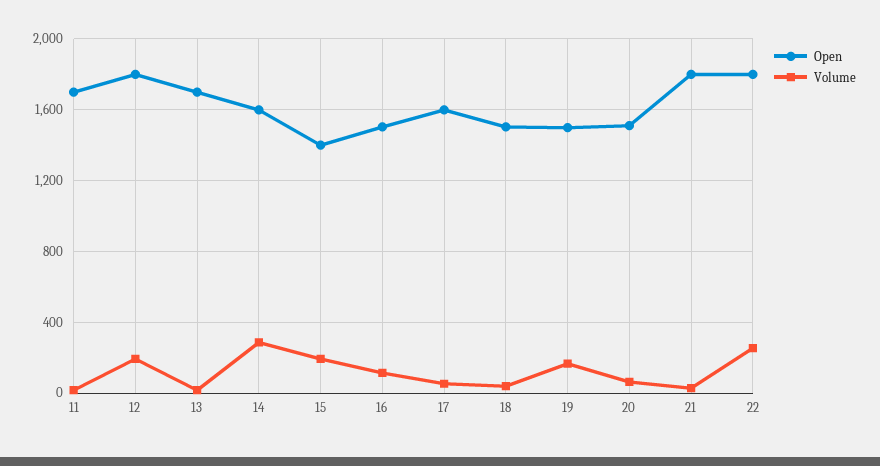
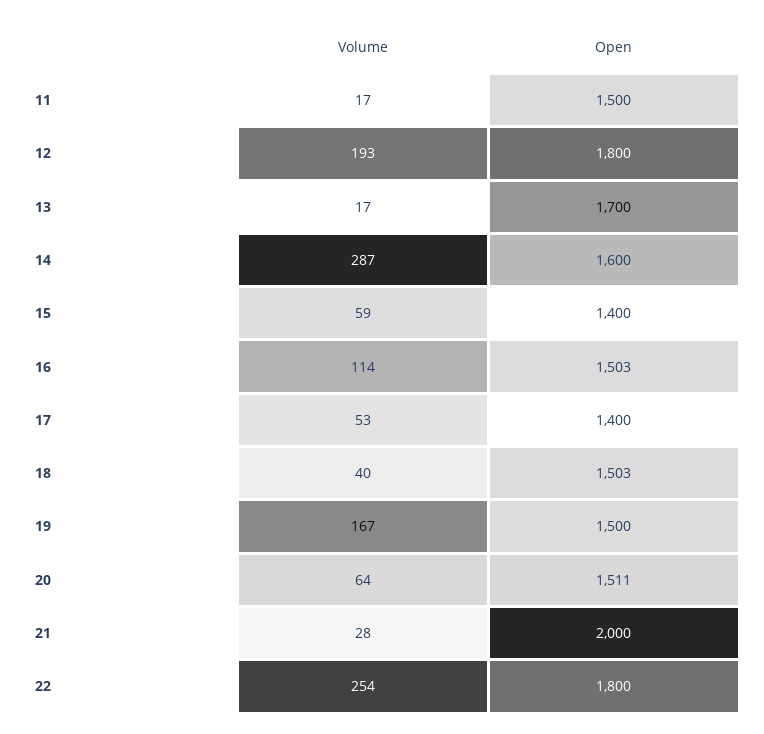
  {
    "Open": {
-     "11": 1700,
+     "11": 1500,
      "12": 1800,
      "13": 1700,
      "14": 1600,
      "15": 1400,
      "16": 1503,
-     "17": 1600,
+     "17": 1400,
      "18": 1503,
      "19": 1500,
      "20": 1511,
-     "21": 1800,
+     "21": 2000,
      "22": 1800
    },
    "Volume": {
      "11": 17,
      "12": 193,
      "13": 17,
      "14": 287,
-     "15": 200,
+     "15": 59,
      "16": 114,
      "17": 53,
      "18": 40,
      "19": 167,
      "20": 64,
      "21": 28,
      "22": 254
    }
  }

